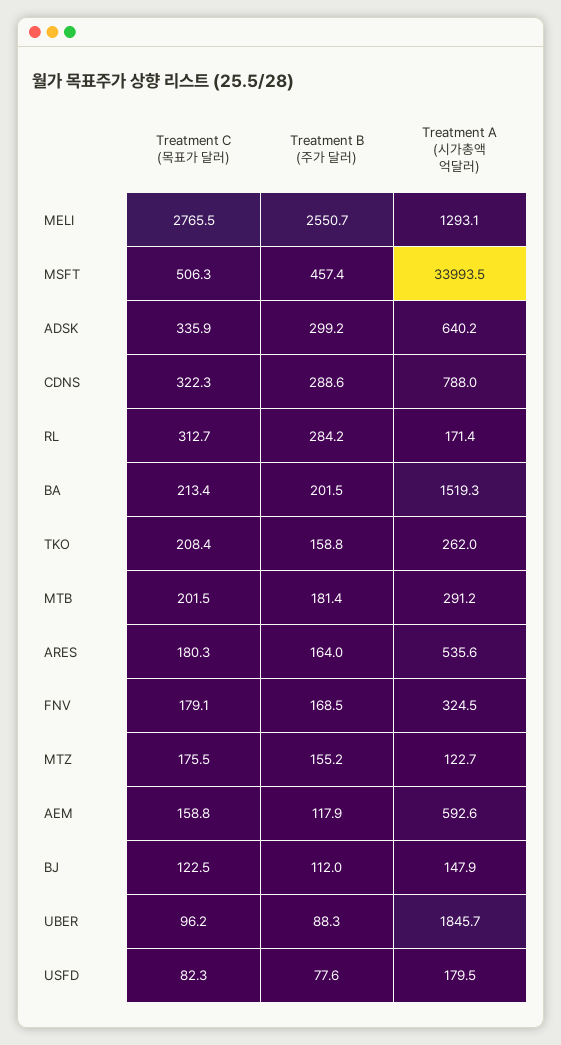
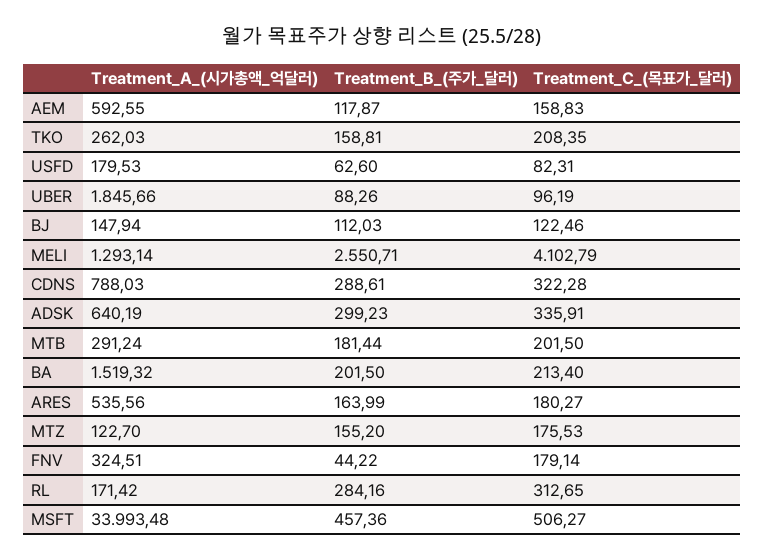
  {
    "Treatment C (목표가 달러)": {
-     "MELI": 2765.5,
+     "MELI": 4102.79,
      "MSFT": 506.27,
      "ADSK": 335.91,
      "CDNS": 322.28,
      "RL": 312.65,
      "BA": 213.4,
      "TKO": 208.35,
      "MTB": 201.5,
      "ARES": 180.27,
      "FNV": 179.14,
      "MTZ": 175.53,
      "AEM": 158.83,
      "BJ": 122.46,
      "UBER": 96.19,
      "USFD": 82.31
    },
    "Treatment B (주가 달러)": {
      "MELI": 2550.71,
      "MSFT": 457.36,
      "ADSK": 299.23,
      "CDNS": 288.61,
      "RL": 284.16,
      "BA": 201.5,
      "TKO": 158.81,
      "MTB": 181.44,
      "ARES": 163.99,
-     "FNV": 168.5,
+     "FNV": 44.22,
      "MTZ": 155.2,
      "AEM": 117.87,
      "BJ": 112.03,
      "UBER": 88.26,
-     "USFD": 77.6
+     "USFD": 62.6
    },
    "Treatment A (시가총액 억달러)": {
      "MELI": 1293.14,
      "MSFT": 33993.48,
      "ADSK": 640.19,
      "CDNS": 788.03,
      "RL": 171.42,
      "BA": 1519.32,
      "TKO": 262.03,
      "MTB": 291.24,
      "ARES": 535.56,
      "FNV": 324.51,
      "MTZ": 122.7,
      "AEM": 592.55,
      "BJ": 147.94,
      "UBER": 1845.66,
      "USFD": 179.53
    }
  }

